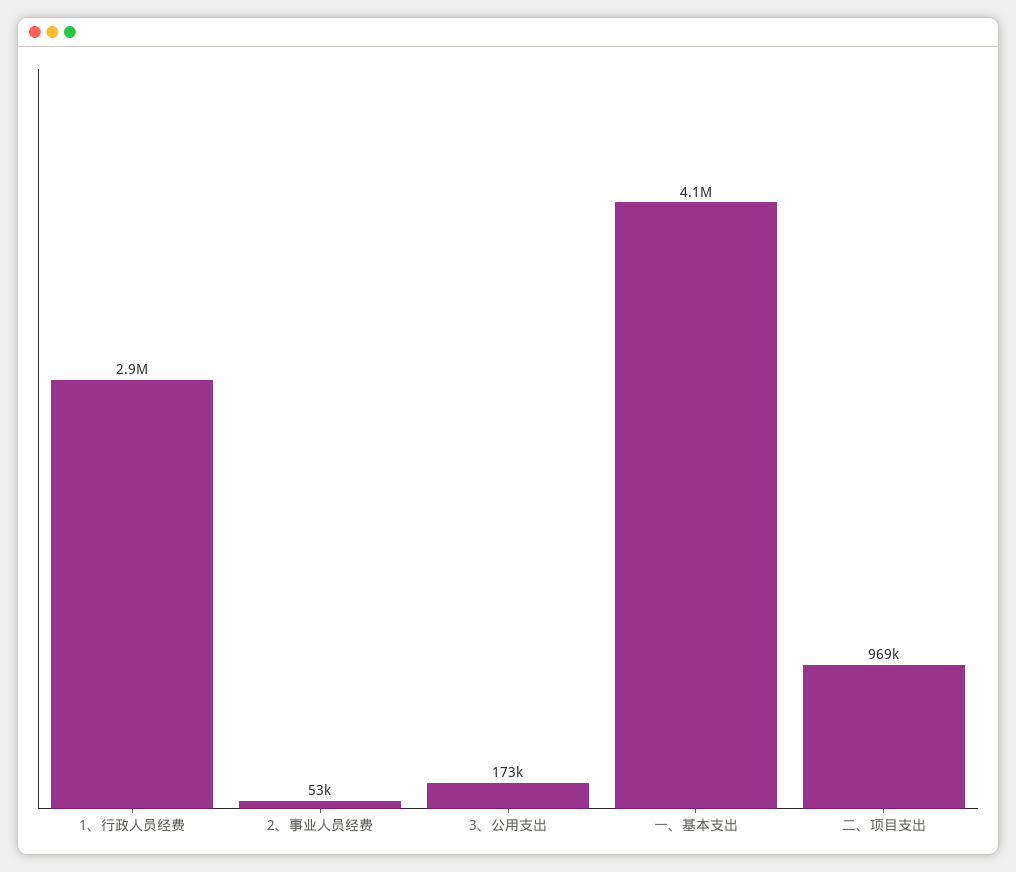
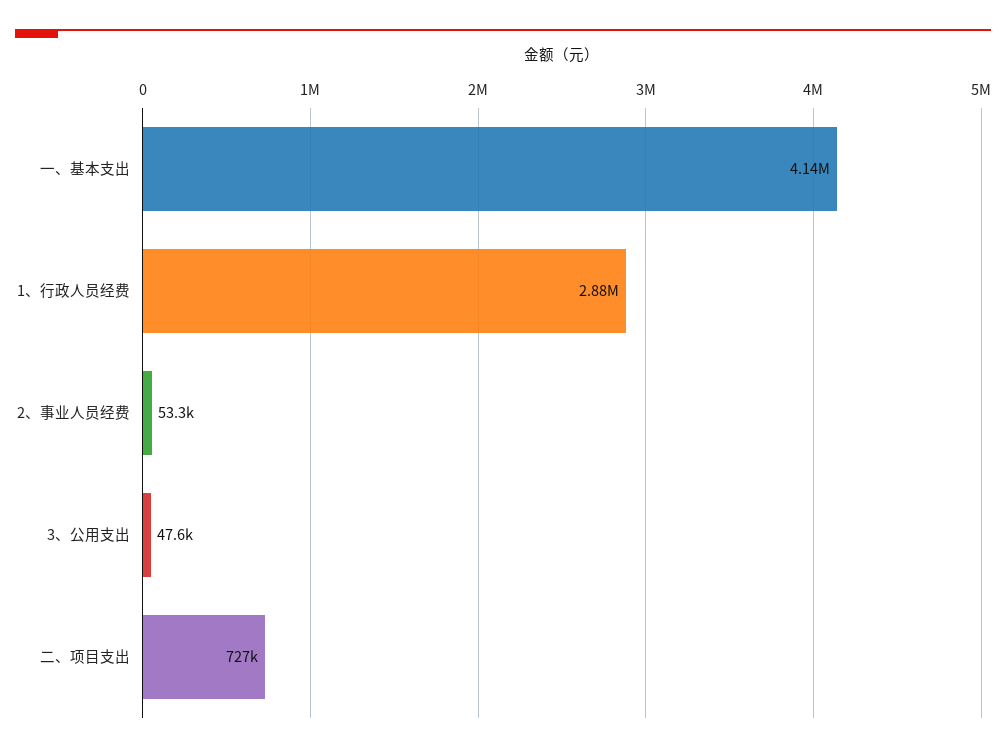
  {
    "1、行政人员经费": 2880000,
    "2、事业人员经费": 53300,
-   "3、公用支出": 173000,
+   "3、公用支出": 47600,
    "一、基本支出": 4140000,
-   "二、项目支出": 969000
+   "二、项目支出": 727000
  }

